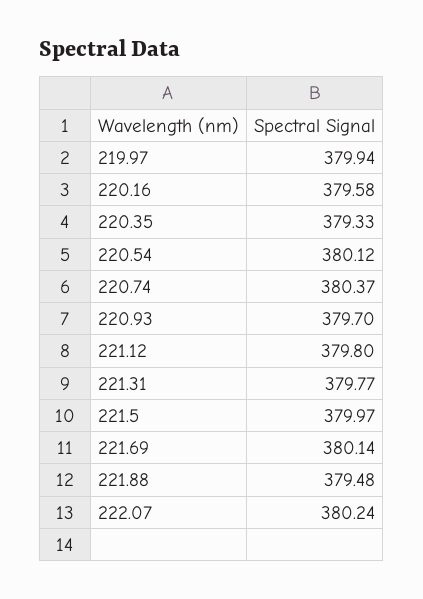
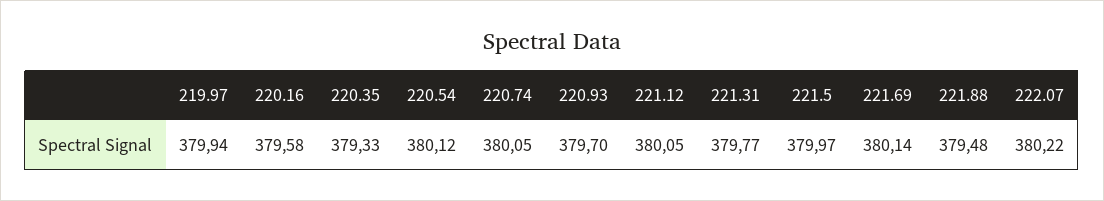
  {
    "219.97": 379.94,
    "220.16": 379.58,
    "220.35": 379.33,
    "220.54": 380.12,
-   "220.74": 380.37,
+   "220.74": 380.05,
    "220.93": 379.7,
-   "221.12": 379.8,
+   "221.12": 380.05,
    "221.31": 379.77,
    "221.5": 379.97,
    "221.69": 380.14,
    "221.88": 379.48,
-   "222.07": 380.24
+   "222.07": 380.22
  }

